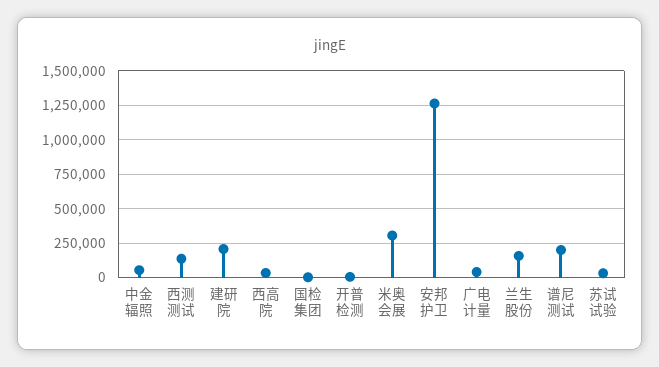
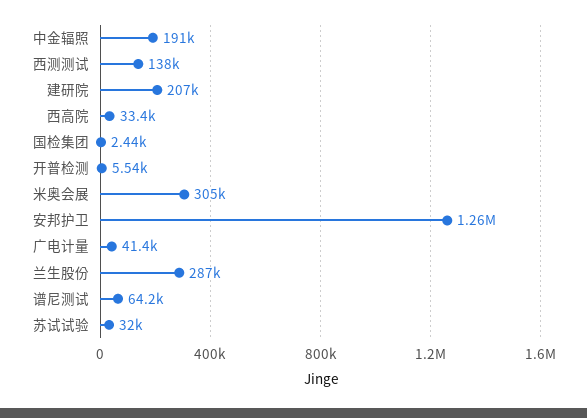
  {
-   "中金辐照": 50000,
+   "中金辐照": 191000,
    "西测测试": 138000,
    "建研院": 207000,
    "西高院": 33400,
    "国检集团": 2440,
    "开普检测": 5540,
    "米奥会展": 305000,
    "安邦护卫": 1260000,
    "广电计量": 41400,
-   "兰生股份": 150000,
+   "兰生股份": 287000,
-   "谱尼测试": 200000,
+   "谱尼测试": 64200,
    "苏试试验": 32000
  }

